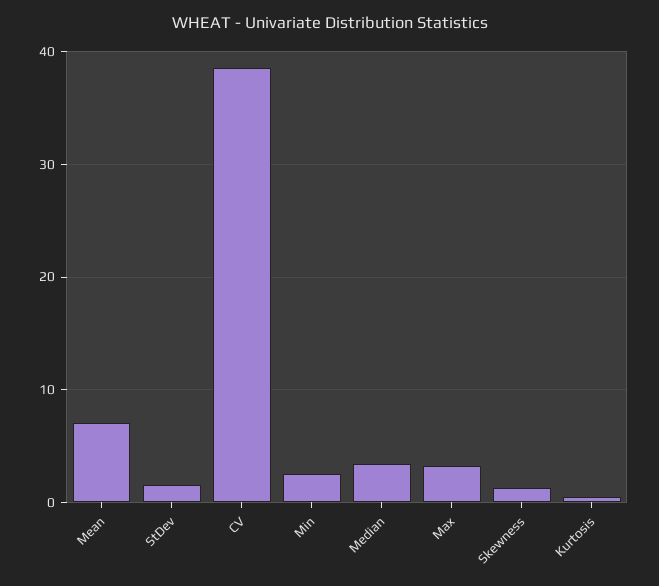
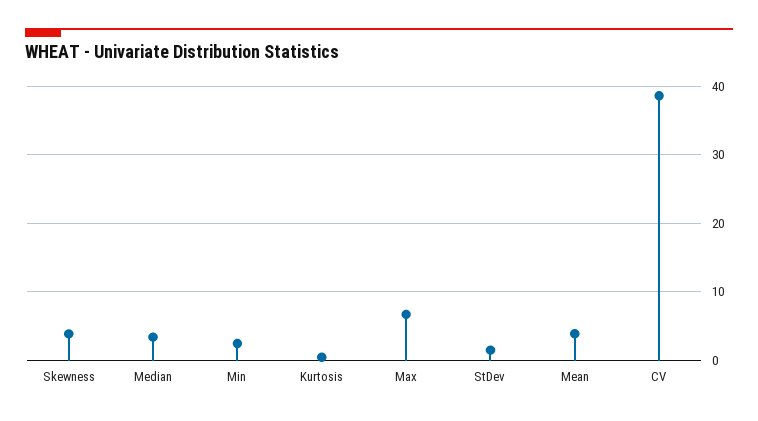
  {
-   "Mean": 7,
+   "Mean": 4,
    "StDev": 2,
    "CV": 39,
    "Min": 2,
    "Median": 3,
-   "Max": 3,
+   "Max": 7,
-   "Skewness": 1,
+   "Skewness": 4,
    "Kurtosis": 0
  }

